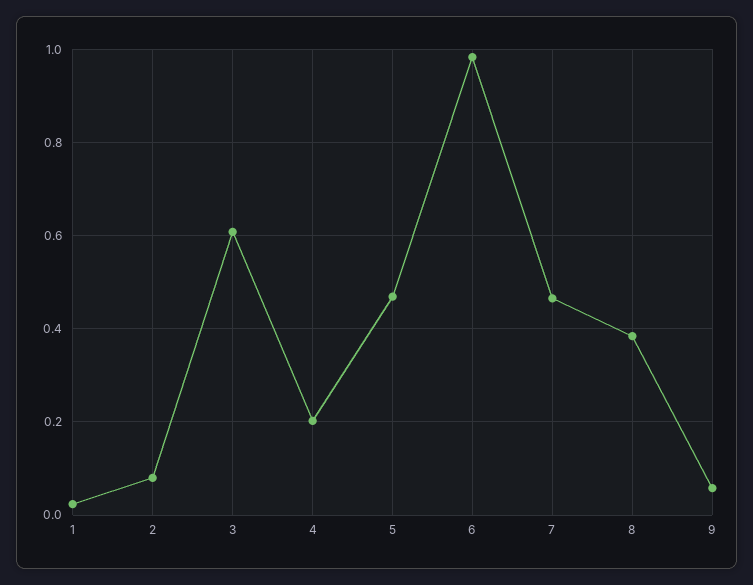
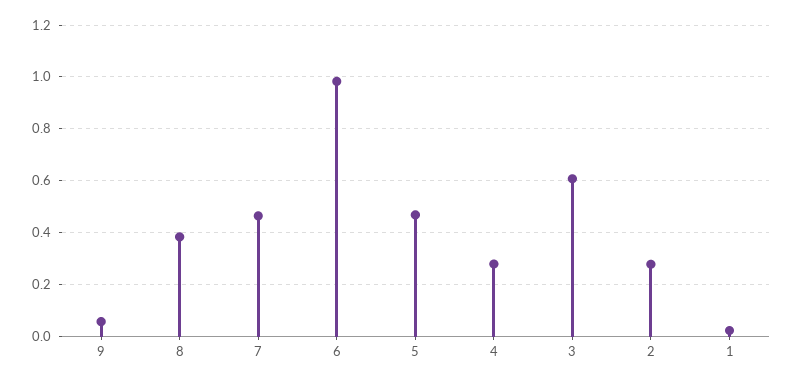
  {
    "1": 0.02,
-   "2": 0.08,
+   "2": 0.275,
    "3": 0.6,
-   "4": 0.2,
+   "4": 0.275,
    "5": 0.46,
    "6": 0.98,
    "7": 0.46,
    "8": 0.38,
    "9": 0.06
  }

